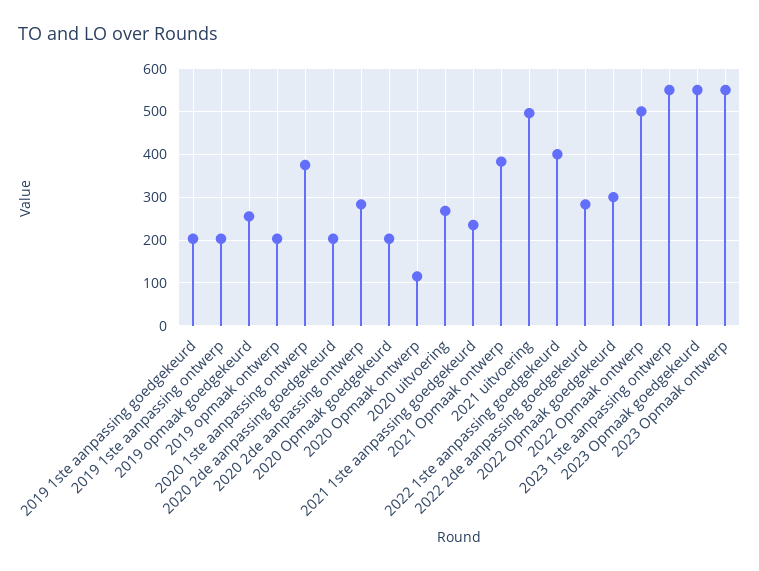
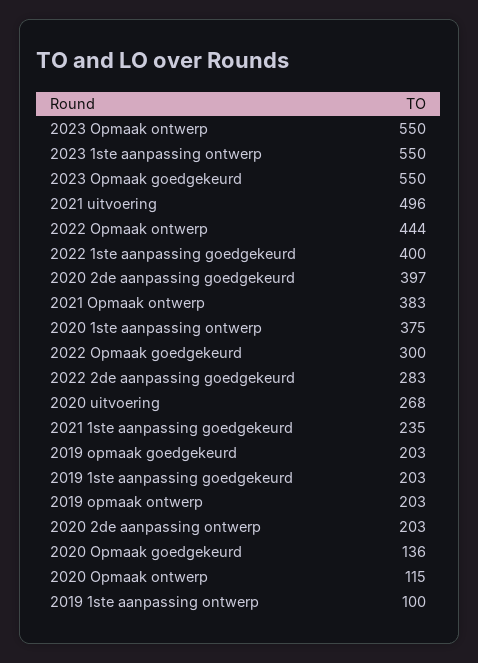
  {
    "2019 1ste aanpassing goedgekeurd": 203,
-   "2019 1ste aanpassing ontwerp": 200,
+   "2019 1ste aanpassing ontwerp": 100,
-   "2019 opmaak goedgekeurd": 260,
+   "2019 opmaak goedgekeurd": 203,
    "2019 opmaak ontwerp": 203,
    "2020 1ste aanpassing ontwerp": 375,
-   "2020 2de aanpassing goedgekeurd": 200,
+   "2020 2de aanpassing goedgekeurd": 397,
-   "2020 2de aanpassing ontwerp": 280,
+   "2020 2de aanpassing ontwerp": 203,
-   "2020 Opmaak goedgekeurd": 200,
+   "2020 Opmaak goedgekeurd": 136,
    "2020 Opmaak ontwerp": 115,
    "2020 uitvoering": 268,
    "2021 1ste aanpassing goedgekeurd": 235,
    "2021 Opmaak ontwerp": 383,
    "2021 uitvoering": 496,
    "2022 1ste aanpassing goedgekeurd": 400,
    "2022 2de aanpassing goedgekeurd": 283,
    "2022 Opmaak goedgekeurd": 300,
-   "2022 Opmaak ontwerp": 500,
+   "2022 Opmaak ontwerp": 444,
    "2023 1ste aanpassing ontwerp": 550,
    "2023 Opmaak goedgekeurd": 550,
    "2023 Opmaak ontwerp": 550
  }

